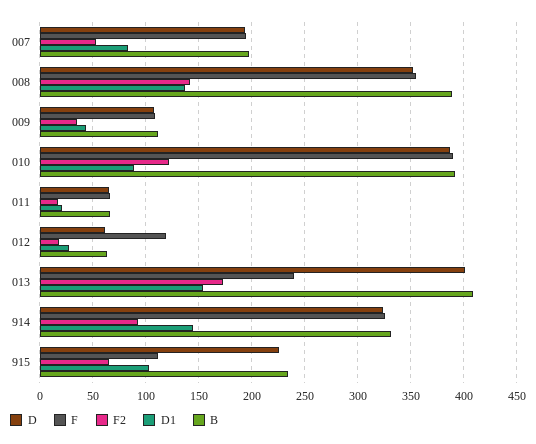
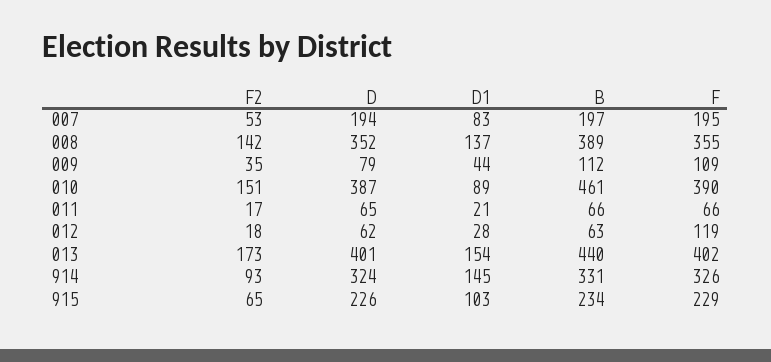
  {
    "D": {
      "007": 194,
      "008": 352,
-     "009": 110,
+     "009": 79,
      "010": 387,
      "011": 65,
      "012": 62,
      "013": 401,
      "914": 324,
      "915": 226
    },
    "F": {
      "007": 195,
      "008": 355,
      "009": 109,
      "010": 390,
      "011": 66,
      "012": 119,
-     "013": 240,
+     "013": 402,
      "914": 326,
-     "915": 110
+     "915": 229
    },
    "F2": {
      "007": 53,
      "008": 142,
      "009": 35,
-     "010": 120,
+     "010": 151,
      "011": 17,
      "012": 18,
      "013": 173,
      "914": 93,
      "915": 65
    },
    "D1": {
      "007": 83,
      "008": 137,
      "009": 44,
      "010": 89,
      "011": 21,
      "012": 28,
      "013": 154,
      "914": 145,
      "915": 103
    },
    "B": {
      "007": 197,
      "008": 389,
      "009": 112,
-     "010": 390,
+     "010": 461,
      "011": 66,
      "012": 63,
-     "013": 410,
+     "013": 440,
      "914": 331,
      "915": 234
    }
  }

